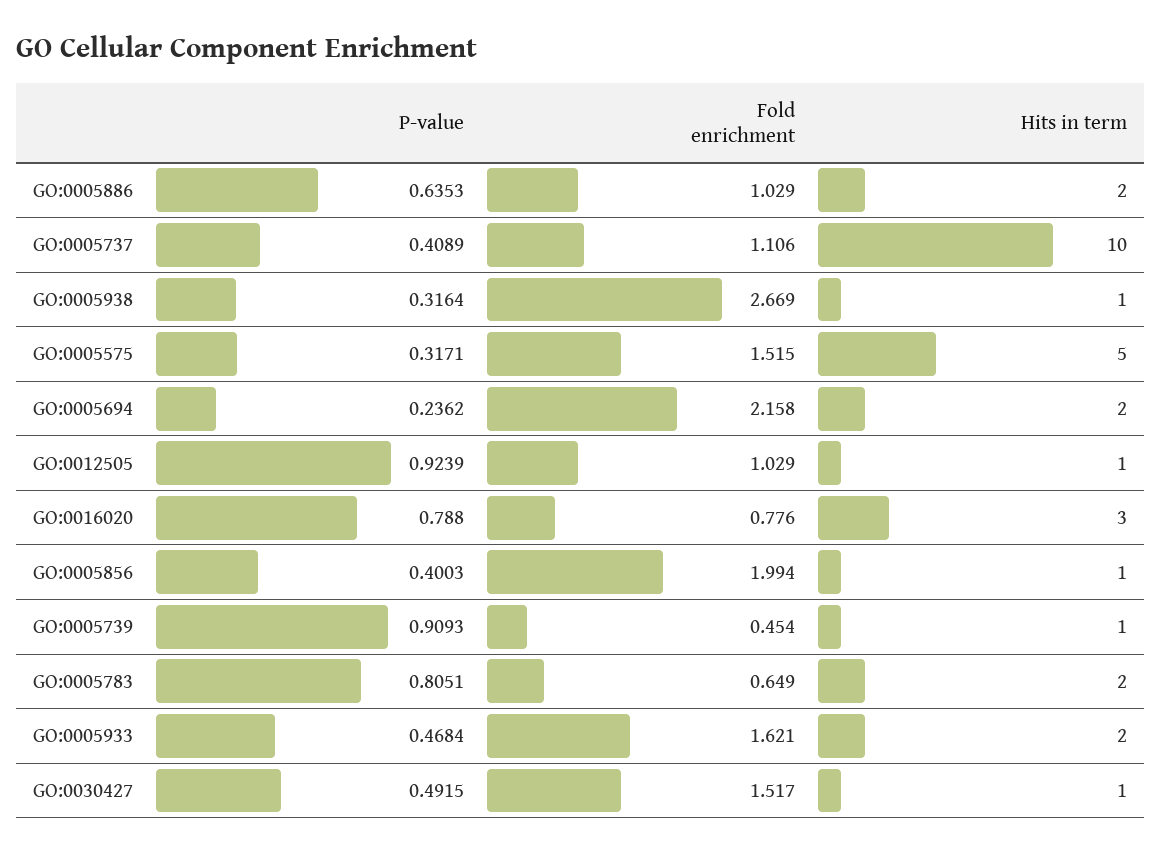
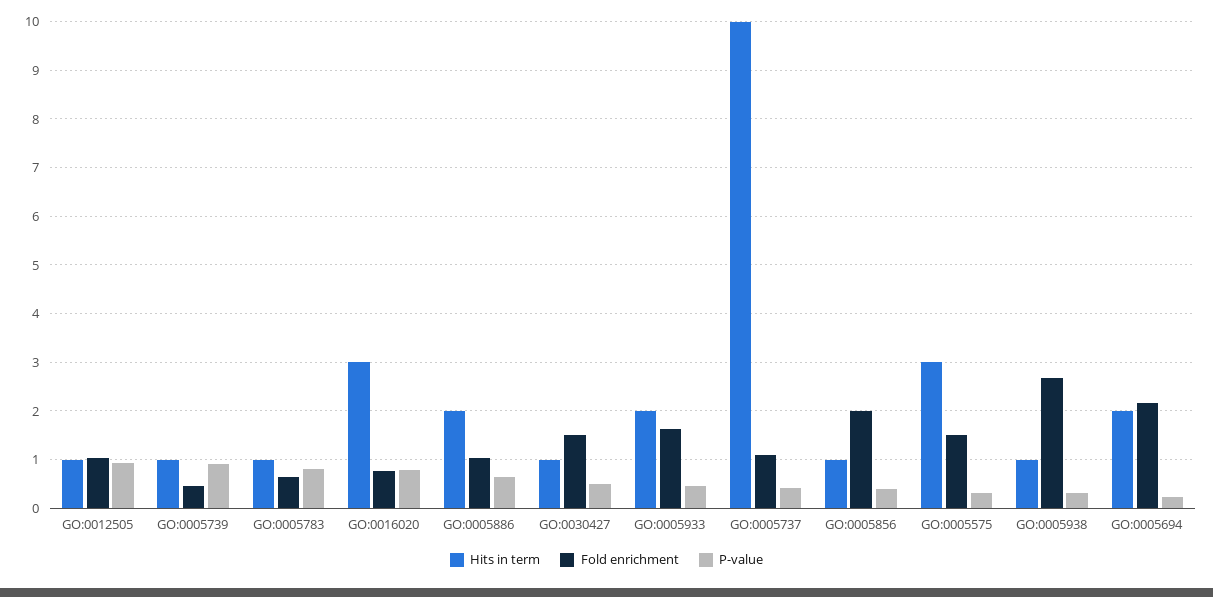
  {
    "P-value": {
      "GO:0005886": 0.6353,
      "GO:0005737": 0.4089,
      "GO:0005938": 0.3164,
      "GO:0005575": 0.3171,
      "GO:0005694": 0.2362,
      "GO:0012505": 0.9239,
      "GO:0016020": 0.788,
      "GO:0005856": 0.4003,
      "GO:0005739": 0.9093,
      "GO:0005783": 0.8051,
      "GO:0005933": 0.4684,
      "GO:0030427": 0.4915
    },
    "Fold enrichment": {
      "GO:0005886": 1.029,
      "GO:0005737": 1.106,
      "GO:0005938": 2.669,
      "GO:0005575": 1.515,
      "GO:0005694": 2.158,
      "GO:0012505": 1.029,
      "GO:0016020": 0.776,
      "GO:0005856": 1.994,
      "GO:0005739": 0.454,
      "GO:0005783": 0.649,
      "GO:0005933": 1.621,
      "GO:0030427": 1.517
    },
    "Hits in term": {
      "GO:0005886": 2,
      "GO:0005737": 10,
      "GO:0005938": 1,
-     "GO:0005575": 5,
+     "GO:0005575": 3,
      "GO:0005694": 2,
      "GO:0012505": 1,
      "GO:0016020": 3,
      "GO:0005856": 1,
      "GO:0005739": 1,
-     "GO:0005783": 2,
+     "GO:0005783": 1,
      "GO:0005933": 2,
      "GO:0030427": 1
    }
  }

